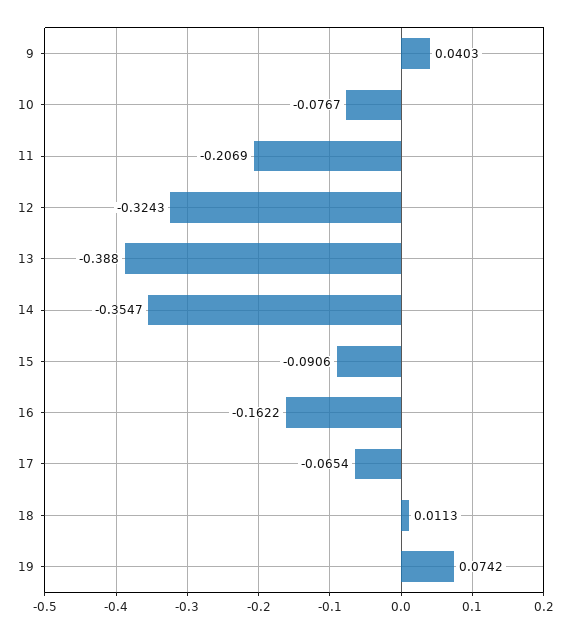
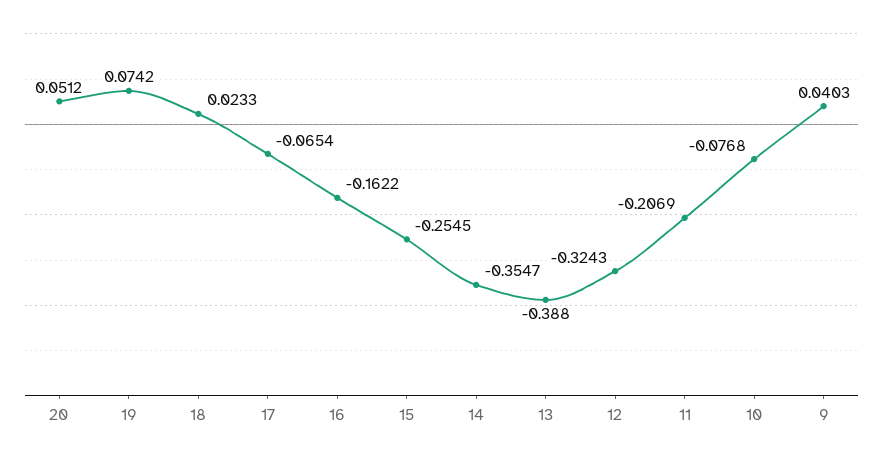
  {
    "9": 0.0403,
-   "10": -0.0767,
+   "10": -0.0768,
    "11": -0.2069,
    "12": -0.3243,
    "13": -0.388,
    "14": -0.3547,
-   "15": -0.0906,
+   "15": -0.2545,
    "16": -0.1622,
    "17": -0.0654,
-   "18": 0.0113,
+   "18": 0.0233,
-   "19": 0.0742
+   "19": 0.0742,
+   "20": 0.0512
  }

